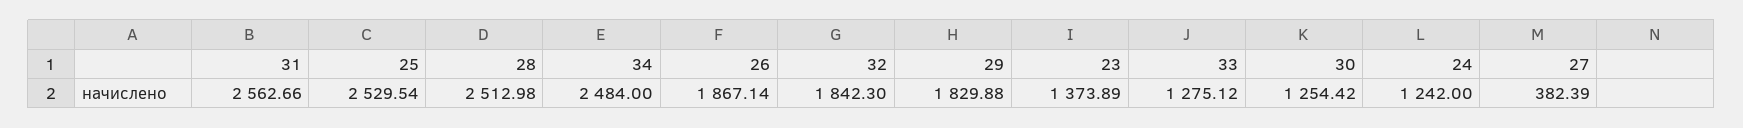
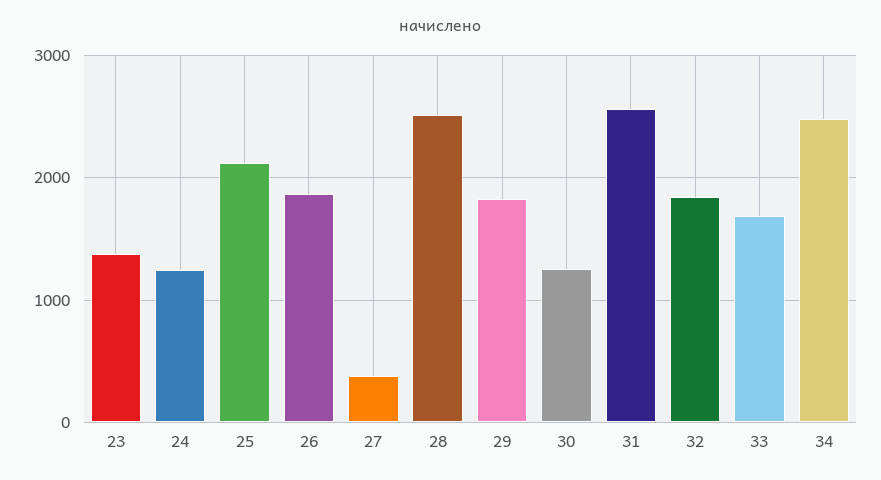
  {
    "31": 2562.66,
-   "25": 2529.54,
+   "25": 2100,
    "28": 2512.98,
    "34": 2484,
    "26": 1867.14,
    "32": 1842.3,
    "29": 1829.88,
    "23": 1373.89,
-   "33": 1275.12,
+   "33": 1700,
    "30": 1254.42,
    "24": 1242,
    "27": 382.39
  }

